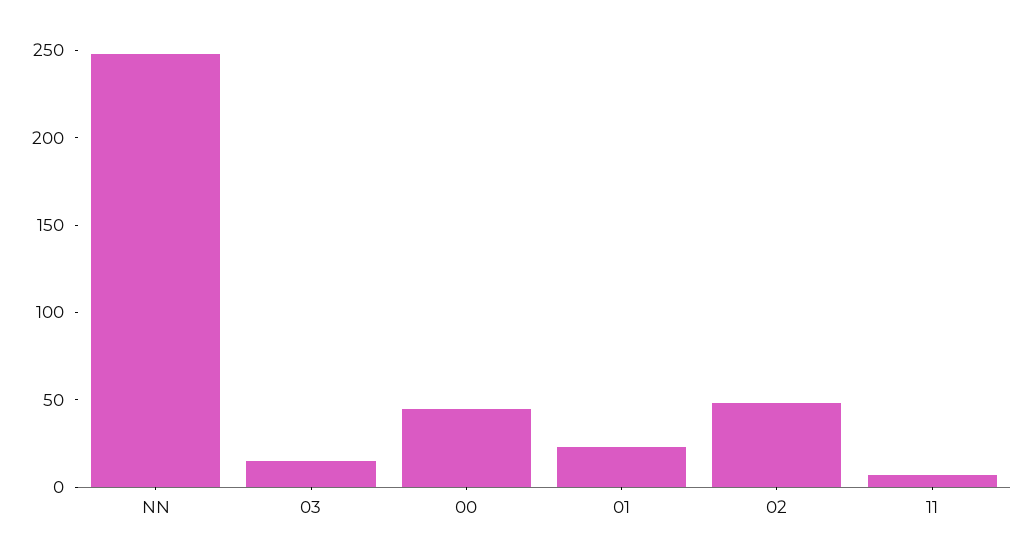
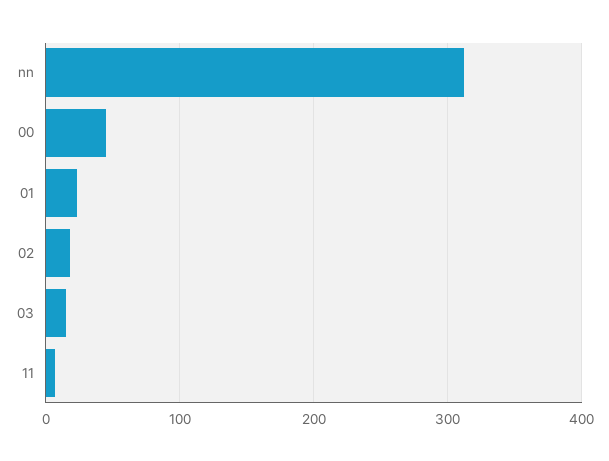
  {
-   "NN": 250,
+   "NN": 310,
    "03": 20,
    "00": 50,
    "01": 20,
-   "02": 50,
+   "02": 20,
    "11": 10
  }

